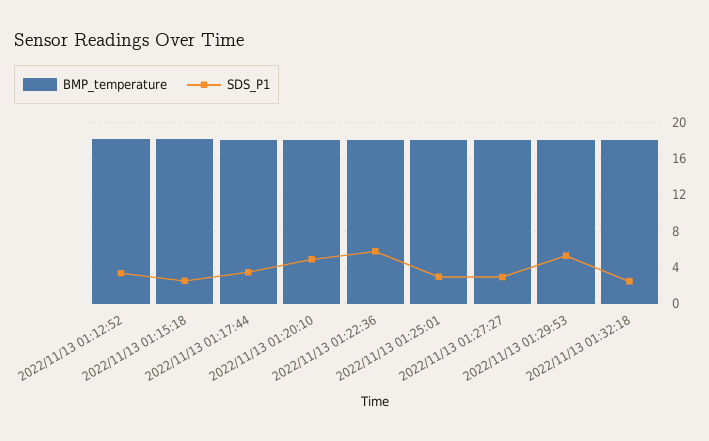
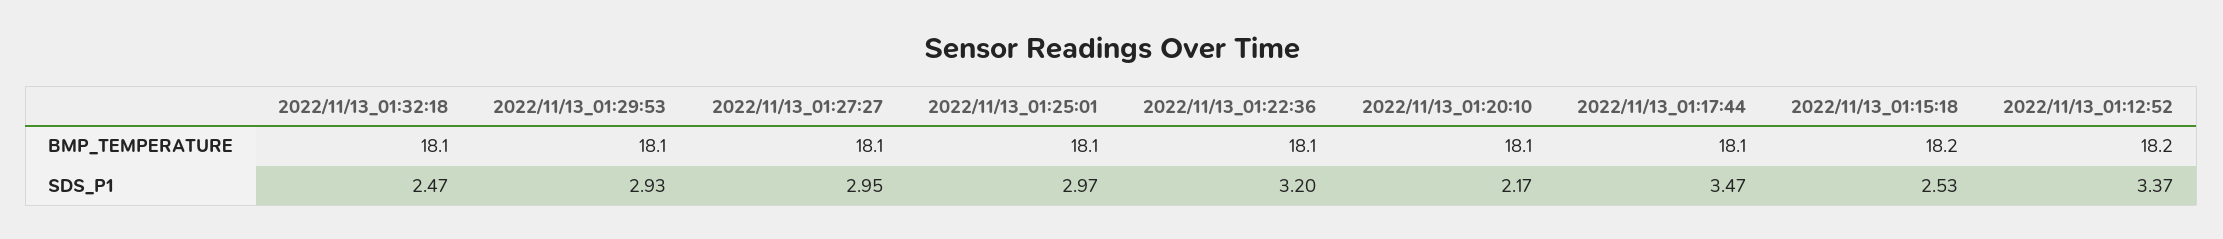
  {
    "BMP_temperature": {
      "2022/11/13 01:12:52": 18.2,
      "2022/11/13 01:15:18": 18.2,
      "2022/11/13 01:17:44": 18.1,
      "2022/11/13 01:20:10": 18.1,
      "2022/11/13 01:22:36": 18.1,
      "2022/11/13 01:25:01": 18.1,
      "2022/11/13 01:27:27": 18.1,
      "2022/11/13 01:29:53": 18.1,
      "2022/11/13 01:32:18": 18.1
    },
    "SDS_P1": {
      "2022/11/13 01:12:52": 3.37,
      "2022/11/13 01:15:18": 2.53,
      "2022/11/13 01:17:44": 3.47,
-     "2022/11/13 01:20:10": 5,
+     "2022/11/13 01:20:10": 2.17,
-     "2022/11/13 01:22:36": 6,
+     "2022/11/13 01:22:36": 3.2,
      "2022/11/13 01:25:01": 2.97,
      "2022/11/13 01:27:27": 2.95,
-     "2022/11/13 01:29:53": 5,
+     "2022/11/13 01:29:53": 2.93,
      "2022/11/13 01:32:18": 2.47
    }
  }

